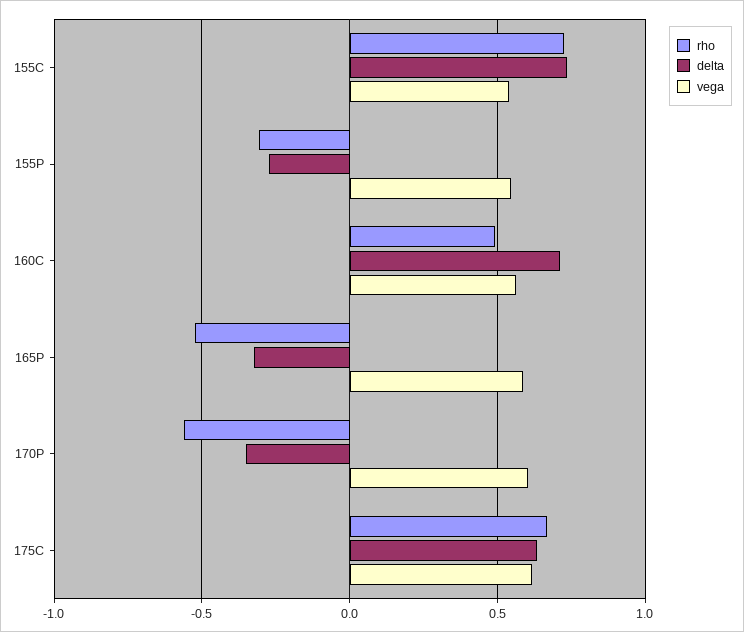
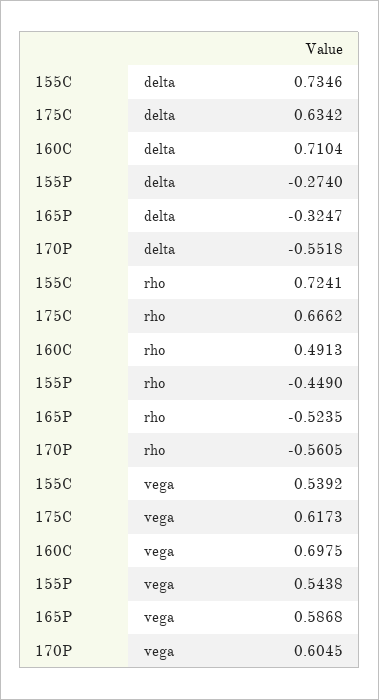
  {
    "rho": {
      "155C": 0.7241,
-     "155P": -0.3,
+     "155P": -0.449,
      "160C": 0.4913,
      "165P": -0.5235,
      "170P": -0.5605,
      "175C": 0.6662
    },
    "delta": {
      "155C": 0.7346,
      "155P": -0.274,
      "160C": 0.7104,
      "165P": -0.3247,
-     "170P": -0.35,
+     "170P": -0.5518,
      "175C": 0.6342
    },
    "vega": {
      "155C": 0.5392,
      "155P": 0.5438,
-     "160C": 0.55,
+     "160C": 0.6975,
      "165P": 0.5868,
      "170P": 0.6045,
      "175C": 0.6173
    }
  }

